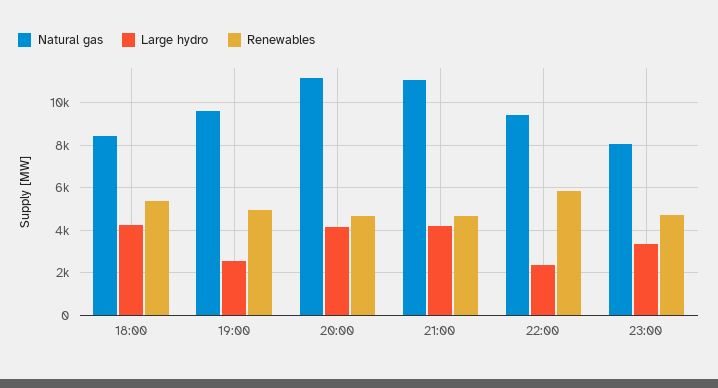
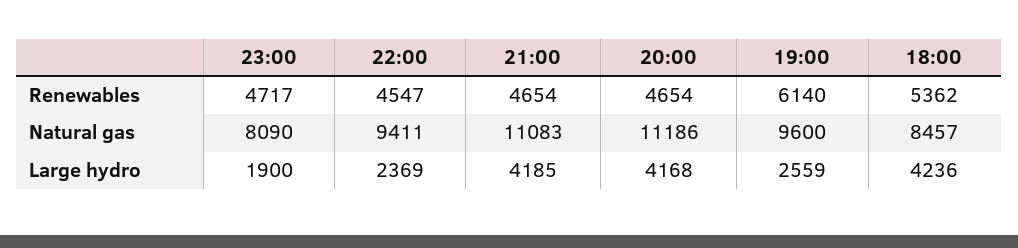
  {
    "Natural gas": {
      "18:00": 8457,
      "19:00": 9600,
      "20:00": 11186,
      "21:00": 11083,
      "22:00": 9411,
      "23:00": 8090
    },
    "Large hydro": {
      "18:00": 4236,
      "19:00": 2559,
      "20:00": 4168,
      "21:00": 4185,
      "22:00": 2369,
-     "23:00": 3500
+     "23:00": 1900
    },
    "Renewables": {
      "18:00": 5362,
-     "19:00": 5000,
+     "19:00": 6140,
      "20:00": 4654,
      "21:00": 4654,
-     "22:00": 6000,
+     "22:00": 4547,
      "23:00": 4717
    }
  }

